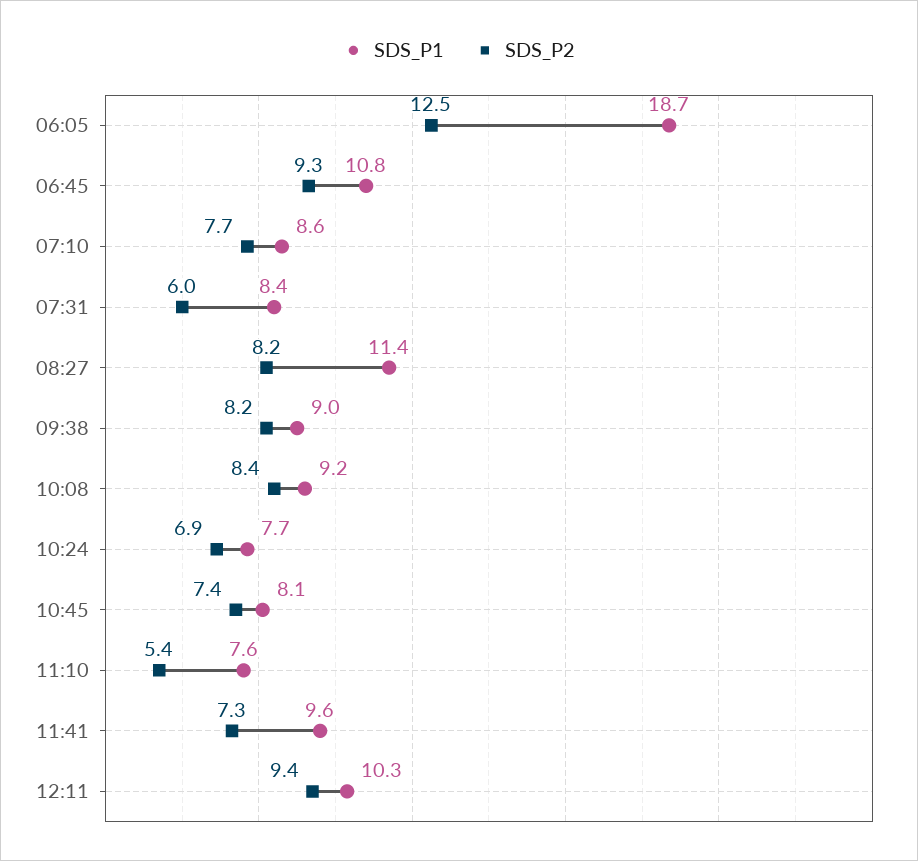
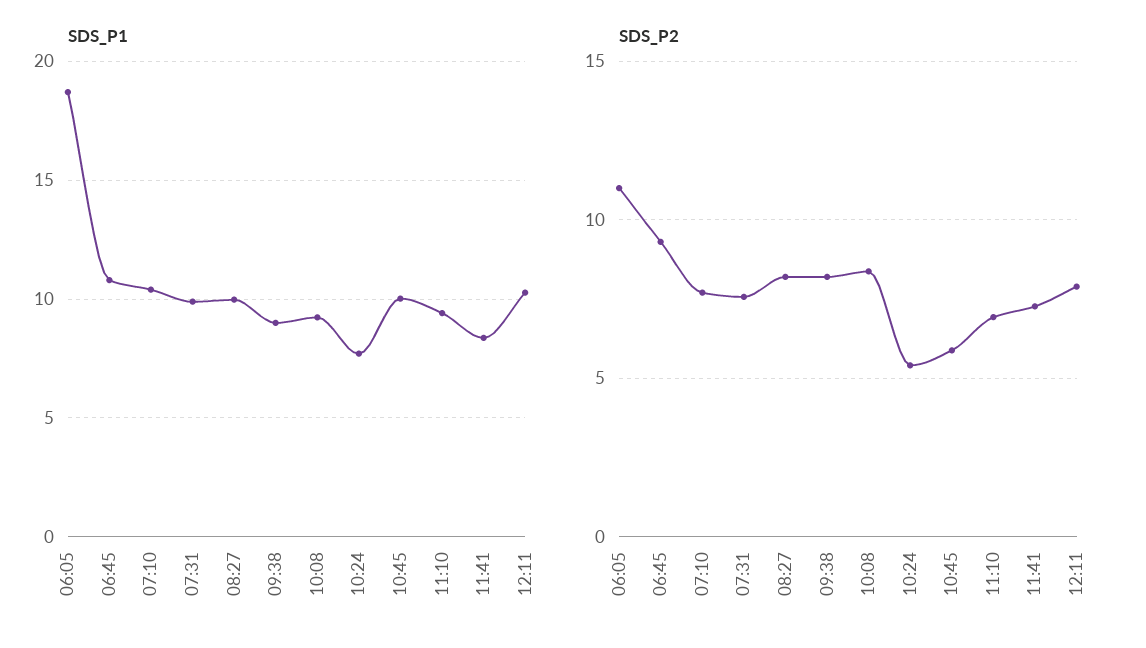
  {
    "SDS_P1": {
      "06:05": 18.7,
      "06:45": 10.8,
-     "07:10": 8.6,
+     "07:10": 10.5,
-     "07:31": 8.4,
+     "07:31": 10,
-     "08:27": 11.4,
+     "08:27": 10,
      "09:38": 9,
      "10:08": 9.2,
      "10:24": 7.7,
-     "10:45": 8.1,
+     "10:45": 10,
-     "11:10": 7.6,
+     "11:10": 9.5,
-     "11:41": 9.6,
+     "11:41": 8.5,
      "12:11": 10.3
    },
    "SDS_P2": {
-     "06:05": 12.5,
+     "06:05": 11,
      "06:45": 9.3,
      "07:10": 7.7,
-     "07:31": 6,
+     "07:31": 7.5,
      "08:27": 8.2,
      "09:38": 8.2,
      "10:08": 8.4,
-     "10:24": 6.9,
+     "10:24": 5.5,
-     "10:45": 7.4,
+     "10:45": 6,
-     "11:10": 5.4,
+     "11:10": 7,
      "11:41": 7.3,
-     "12:11": 9.4
+     "12:11": 8
    }
  }

